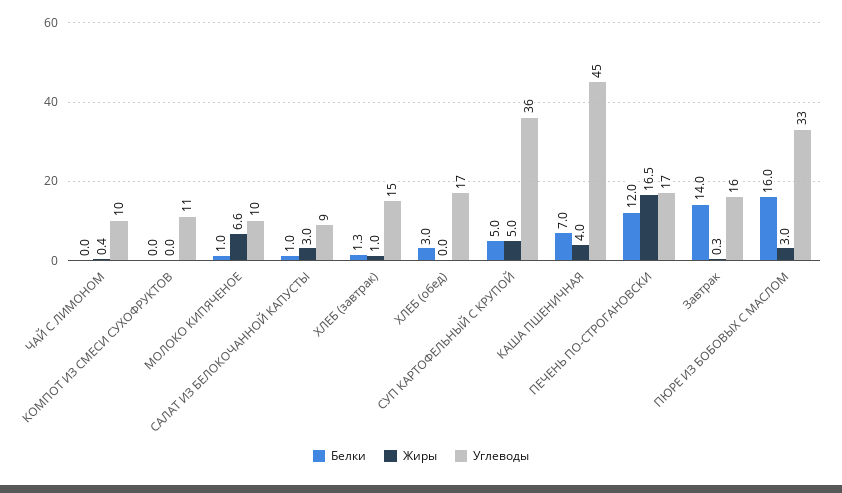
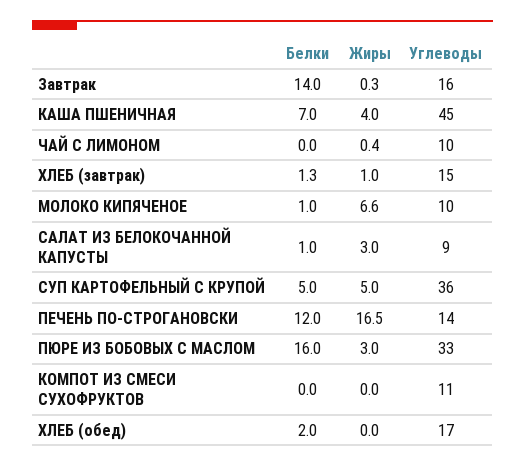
  {
    "Белки": {
      "ЧАЙ С ЛИМОНОМ": 0,
      "КОМПОТ ИЗ СМЕСИ СУХОФРУКТОВ": 0,
      "МОЛОКО КИПЯЧЕНОЕ": 1,
      "САЛАТ ИЗ БЕЛОКОЧАННОЙ КАПУСТЫ": 1,
      "ХЛЕБ (завтрак)": 1.3,
-     "ХЛЕБ (обед)": 3,
+     "ХЛЕБ (обед)": 2,
      "СУП КАРТОФЕЛЬНЫЙ С КРУПОЙ": 5,
      "КАША ПШЕНИЧНАЯ": 7,
      "ПЕЧЕНЬ ПО-СТРОГАНОВСКИ": 12,
      "Завтрак": 14,
      "ПЮРЕ ИЗ БОБОВЫХ С МАСЛОМ": 16
    },
    "Жиры": {
      "ЧАЙ С ЛИМОНОМ": 0.4,
      "КОМПОТ ИЗ СМЕСИ СУХОФРУКТОВ": 0,
      "МОЛОКО КИПЯЧЕНОЕ": 6.6,
      "САЛАТ ИЗ БЕЛОКОЧАННОЙ КАПУСТЫ": 3,
      "ХЛЕБ (завтрак)": 1,
      "ХЛЕБ (обед)": 0,
      "СУП КАРТОФЕЛЬНЫЙ С КРУПОЙ": 5,
      "КАША ПШЕНИЧНАЯ": 4,
      "ПЕЧЕНЬ ПО-СТРОГАНОВСКИ": 16.5,
      "Завтрак": 0.3,
      "ПЮРЕ ИЗ БОБОВЫХ С МАСЛОМ": 3
    },
    "Углеводы": {
      "ЧАЙ С ЛИМОНОМ": 10,
      "КОМПОТ ИЗ СМЕСИ СУХОФРУКТОВ": 11,
      "МОЛОКО КИПЯЧЕНОЕ": 10,
      "САЛАТ ИЗ БЕЛОКОЧАННОЙ КАПУСТЫ": 9,
      "ХЛЕБ (завтрак)": 15,
      "ХЛЕБ (обед)": 17,
      "СУП КАРТОФЕЛЬНЫЙ С КРУПОЙ": 36,
      "КАША ПШЕНИЧНАЯ": 45,
-     "ПЕЧЕНЬ ПО-СТРОГАНОВСКИ": 17,
+     "ПЕЧЕНЬ ПО-СТРОГАНОВСКИ": 14,
      "Завтрак": 16,
      "ПЮРЕ ИЗ БОБОВЫХ С МАСЛОМ": 33
    }
  }

